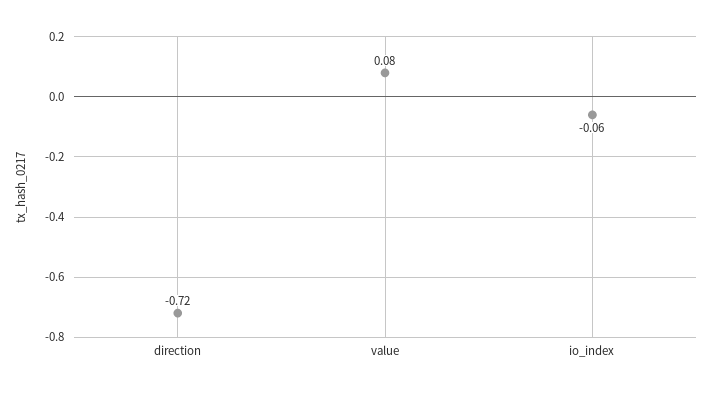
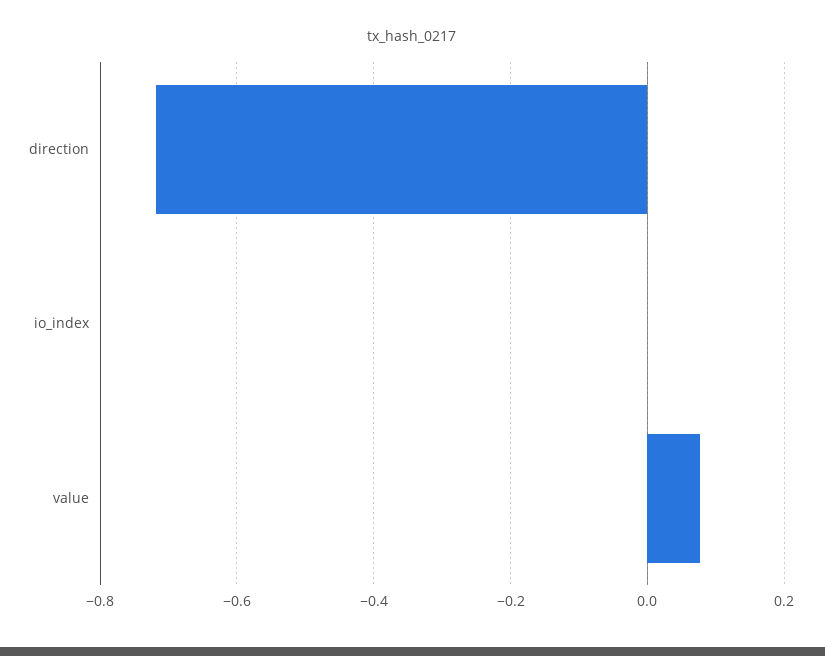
  {
    "direction": -0.72,
    "value": 0.08,
-   "io_index": -0.06
+   "io_index": 0
  }

